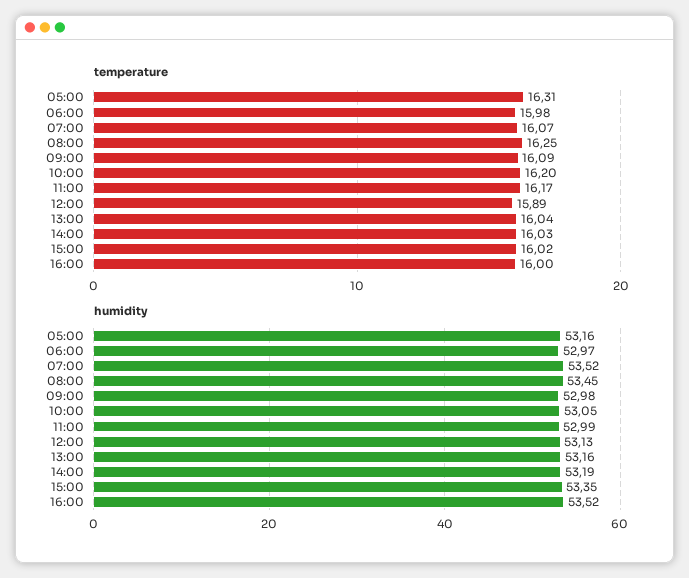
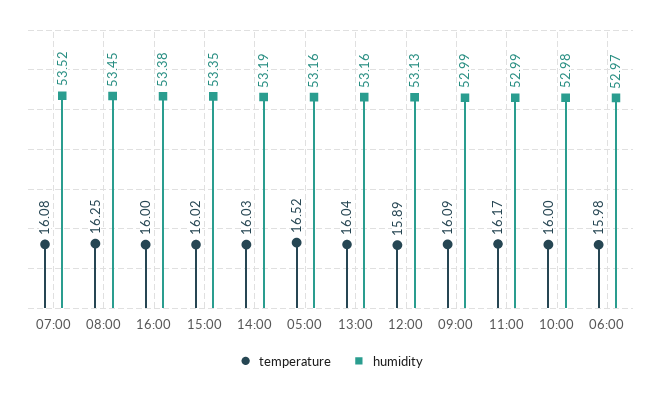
  {
    "temperature": {
-     "05:00": 16.31,
+     "05:00": 16.52,
      "06:00": 15.98,
-     "07:00": 16.07,
+     "07:00": 16.08,
      "08:00": 16.25,
      "09:00": 16.09,
-     "10:00": 16.2,
+     "10:00": 16,
      "11:00": 16.17,
      "12:00": 15.89,
      "13:00": 16.04,
      "14:00": 16.03,
      "15:00": 16.02,
      "16:00": 16
    },
    "humidity": {
      "05:00": 53.16,
      "06:00": 52.97,
      "07:00": 53.52,
      "08:00": 53.45,
-     "09:00": 52.98,
+     "09:00": 52.99,
-     "10:00": 53.05,
+     "10:00": 52.98,
      "11:00": 52.99,
      "12:00": 53.13,
      "13:00": 53.16,
      "14:00": 53.19,
      "15:00": 53.35,
-     "16:00": 53.52
+     "16:00": 53.38
    }
  }

